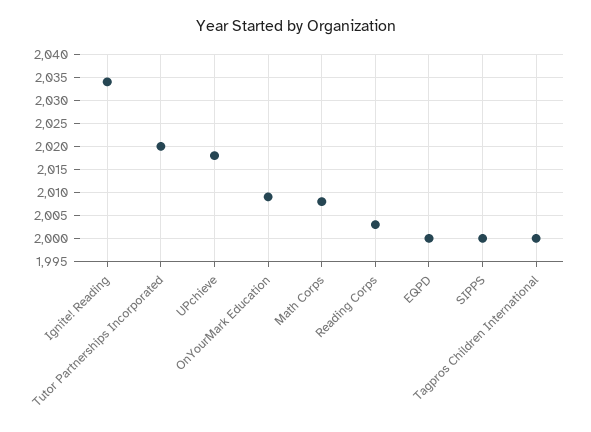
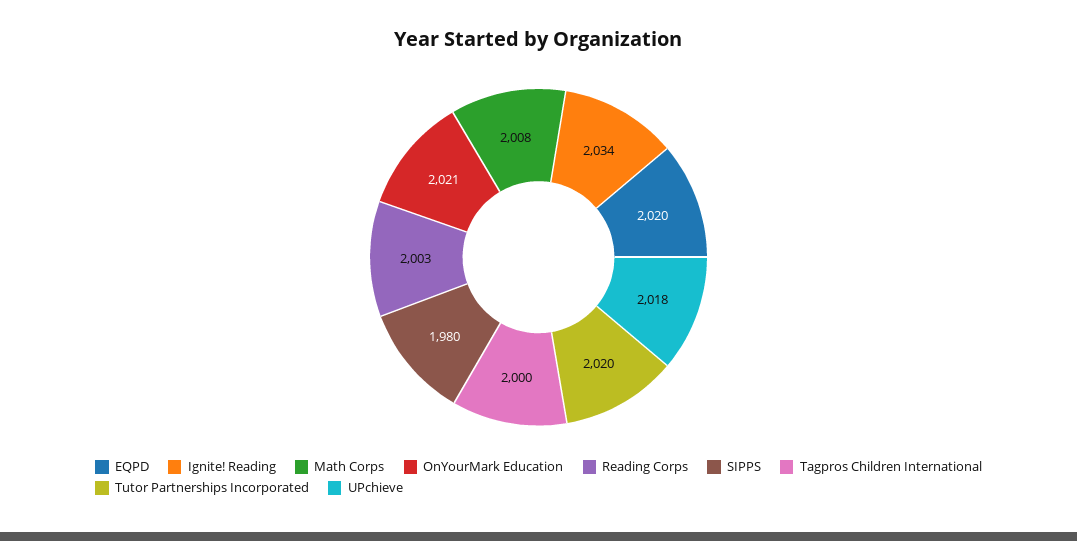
  {
    "Ignite! Reading": 2034,
    "Tutor Partnerships Incorporated": 2020,
    "UPchieve": 2018,
-   "OnYourMark Education": 2010,
+   "OnYourMark Education": 2021,
    "Math Corps": 2008,
    "Reading Corps": 2003,
-   "EQPD": 2000,
+   "EQPD": 2020,
-   "SIPPS": 2000,
+   "SIPPS": 1980,
    "Tagpros Children International": 2000
  }

